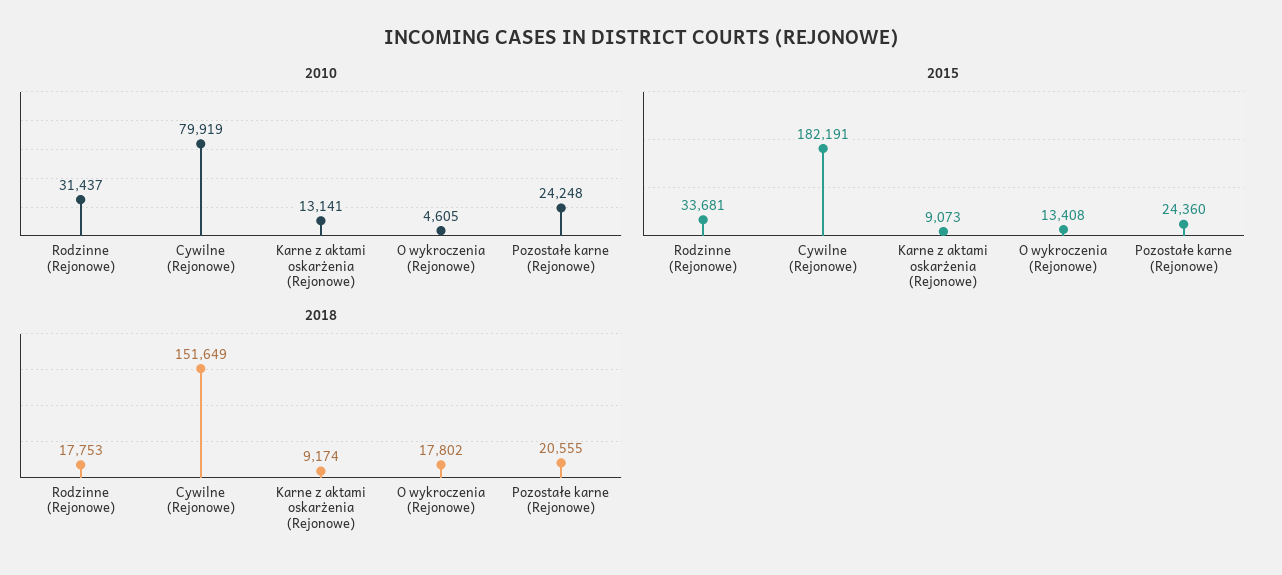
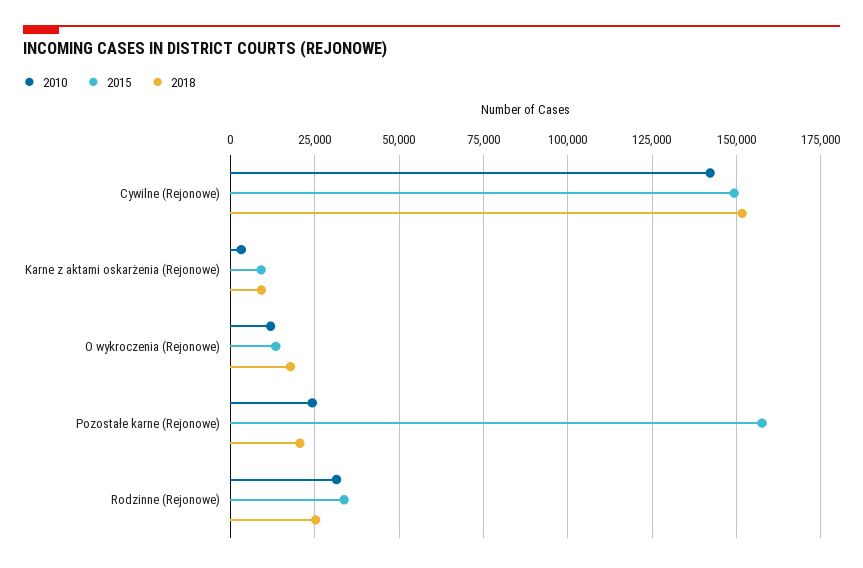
  {
    "2010": {
      "Rodzinne (Rejonowe)": 31437,
-     "Cywilne (Rejonowe)": 79919,
+     "Cywilne (Rejonowe)": 142500,
-     "Karne z aktami oskarżenia (Rejonowe)": 13141,
+     "Karne z aktami oskarżenia (Rejonowe)": 2500,
-     "O wykroczenia (Rejonowe)": 4605,
+     "O wykroczenia (Rejonowe)": 12500,
      "Pozostałe karne (Rejonowe)": 24248
    },
    "2015": {
      "Rodzinne (Rejonowe)": 33681,
-     "Cywilne (Rejonowe)": 182191,
+     "Cywilne (Rejonowe)": 150000,
      "Karne z aktami oskarżenia (Rejonowe)": 9073,
      "O wykroczenia (Rejonowe)": 13408,
-     "Pozostałe karne (Rejonowe)": 24360
+     "Pozostałe karne (Rejonowe)": 157500
    },
    "2018": {
-     "Rodzinne (Rejonowe)": 17753,
+     "Rodzinne (Rejonowe)": 25000,
      "Cywilne (Rejonowe)": 151649,
      "Karne z aktami oskarżenia (Rejonowe)": 9174,
      "O wykroczenia (Rejonowe)": 17802,
      "Pozostałe karne (Rejonowe)": 20555
    }
  }

